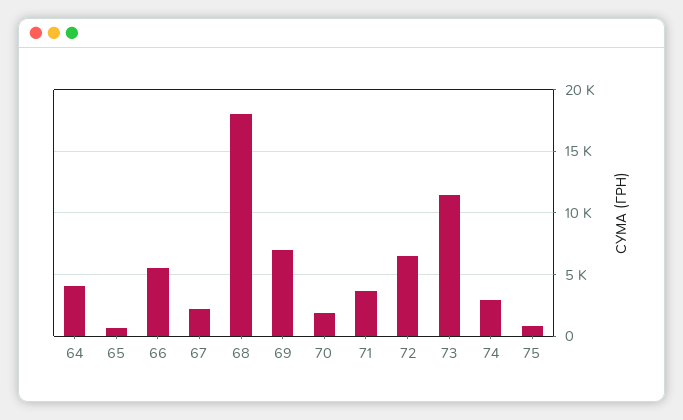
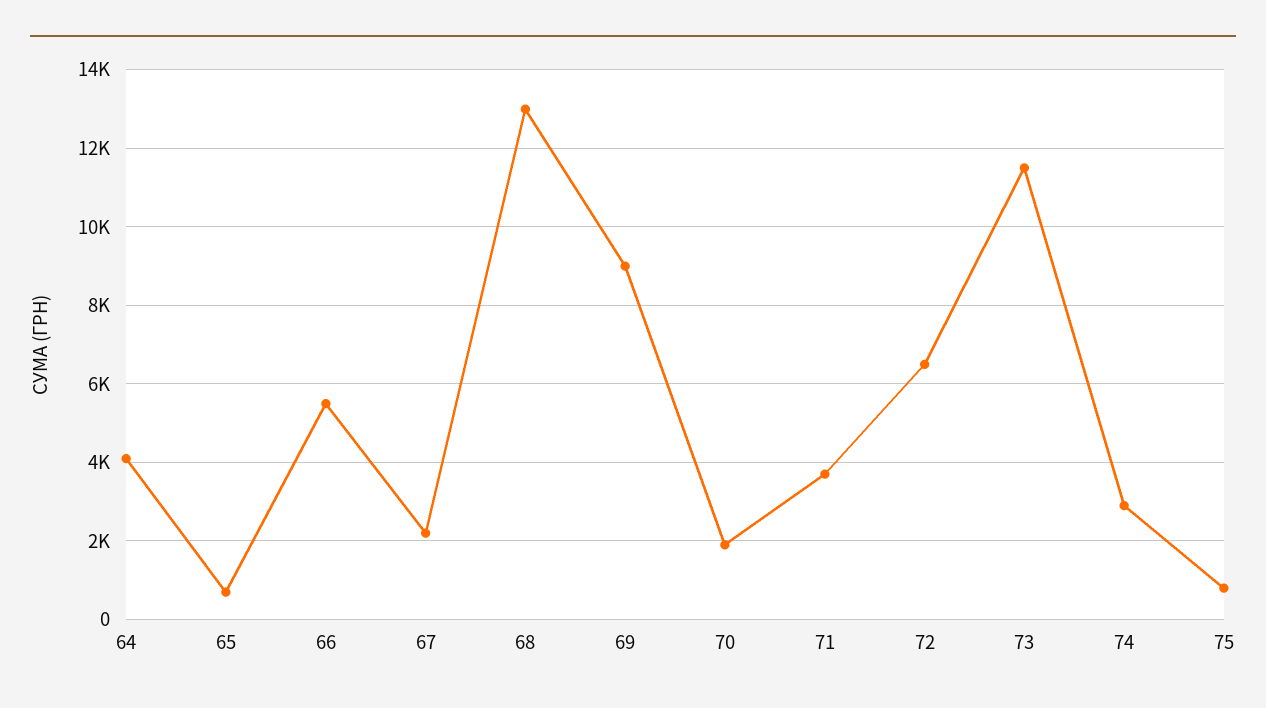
  {
    "64": 4200,
    "65": 800,
    "66": 5600,
    "67": 2200,
-   "68": 18000,
+   "68": 13000,
-   "69": 7000,
+   "69": 9000,
    "70": 2000,
    "71": 3800,
    "72": 6600,
    "73": 11600,
    "74": 3000,
    "75": 800
  }

